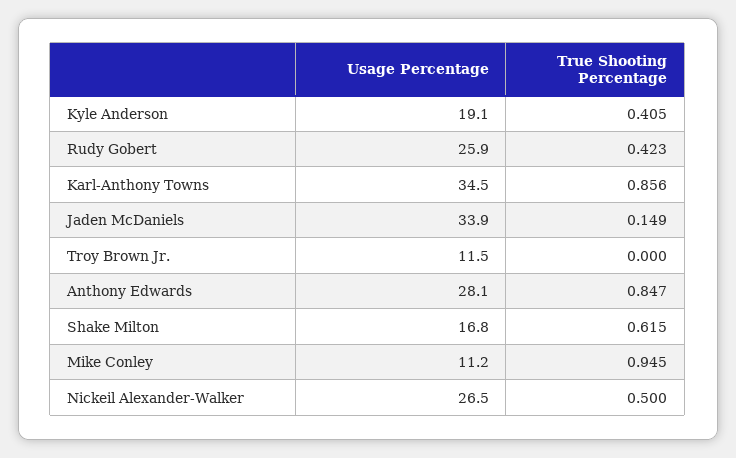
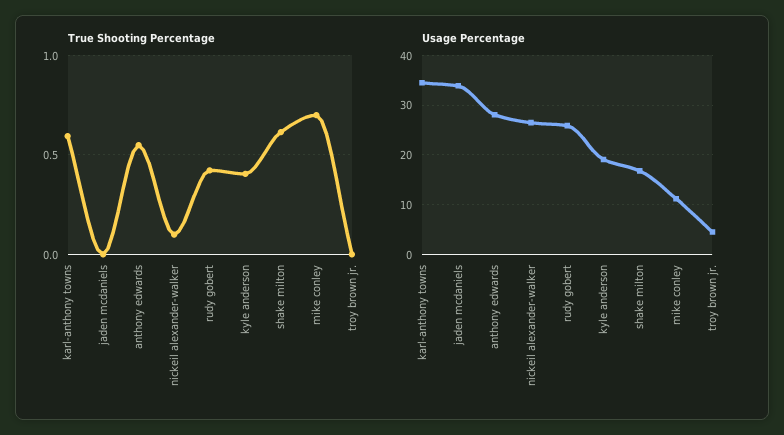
  {
    "Usage Percentage": {
      "Kyle Anderson": 19.1,
      "Rudy Gobert": 25.9,
      "Karl-Anthony Towns": 34.5,
      "Jaden McDaniels": 33.9,
-     "Troy Brown Jr.": 11.5,
+     "Troy Brown Jr.": 4,
      "Anthony Edwards": 28.1,
      "Shake Milton": 16.8,
      "Mike Conley": 11.2,
      "Nickeil Alexander-Walker": 26.5
    },
    "True Shooting Percentage": {
      "Kyle Anderson": 0.405,
      "Rudy Gobert": 0.423,
-     "Karl-Anthony Towns": 0.856,
+     "Karl-Anthony Towns": 0.6,
-     "Jaden McDaniels": 0.149,
+     "Jaden McDaniels": 0,
      "Troy Brown Jr.": 0,
-     "Anthony Edwards": 0.847,
+     "Anthony Edwards": 0.55,
      "Shake Milton": 0.615,
-     "Mike Conley": 0.945,
+     "Mike Conley": 0.7,
-     "Nickeil Alexander-Walker": 0.5
+     "Nickeil Alexander-Walker": 0.1
    }
  }

